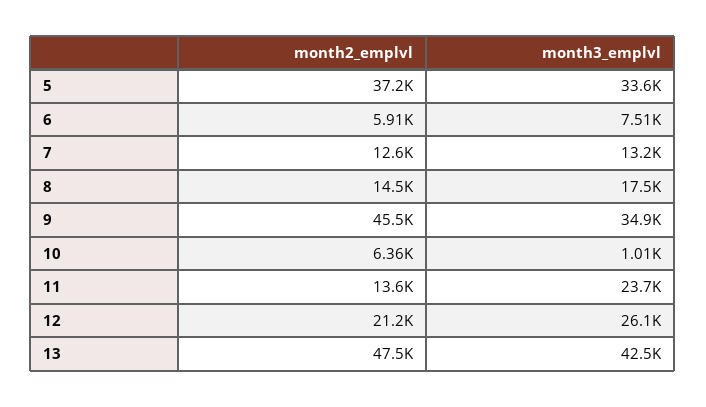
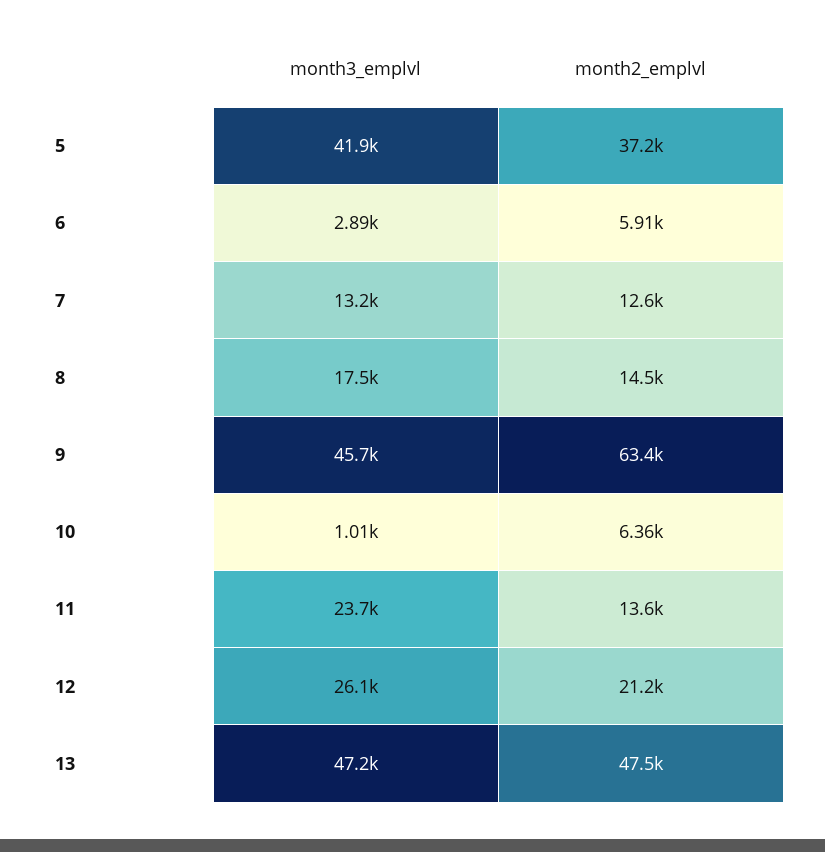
  {
    "month2_emplvl": {
      "5": 37200,
      "6": 5910,
      "7": 12600,
      "8": 14500,
-     "9": 45500,
+     "9": 63400,
      "10": 6360,
      "11": 13600,
      "12": 21200,
      "13": 47500
    },
    "month3_emplvl": {
-     "5": 33600,
+     "5": 41900,
-     "6": 7510,
+     "6": 2890,
      "7": 13200,
      "8": 17500,
-     "9": 34900,
+     "9": 45700,
      "10": 1010,
      "11": 23700,
      "12": 26100,
-     "13": 42500
+     "13": 47200
    }
  }

